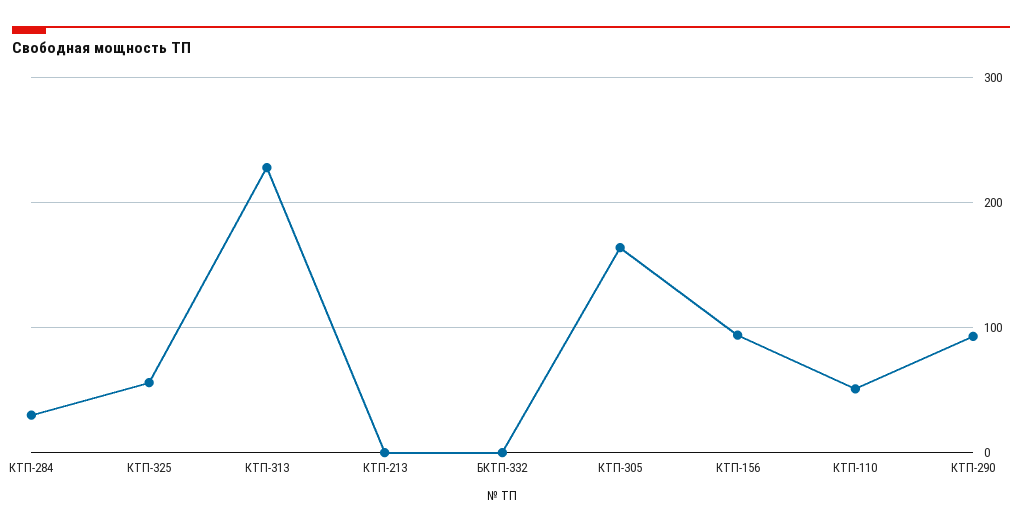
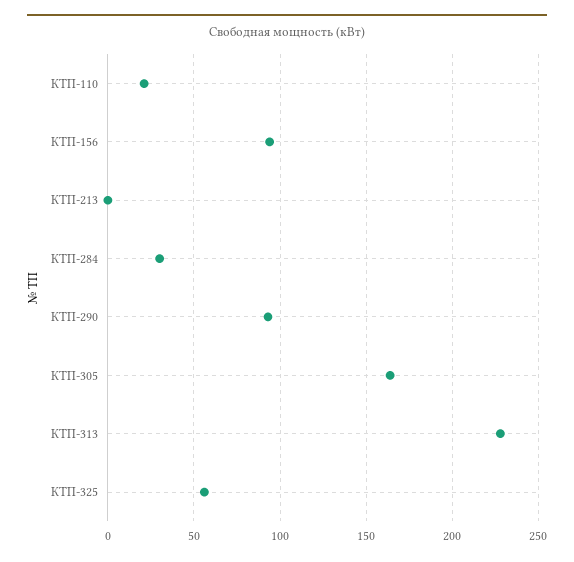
  {
    "КТП-284": 30,
    "КТП-325": 55,
    "КТП-313": 230,
    "КТП-213": 0,
-   "БКТП-332": 0,
    "КТП-305": 165,
    "КТП-156": 95,
-   "КТП-110": 50,
+   "КТП-110": 20,
    "КТП-290": 95
  }

